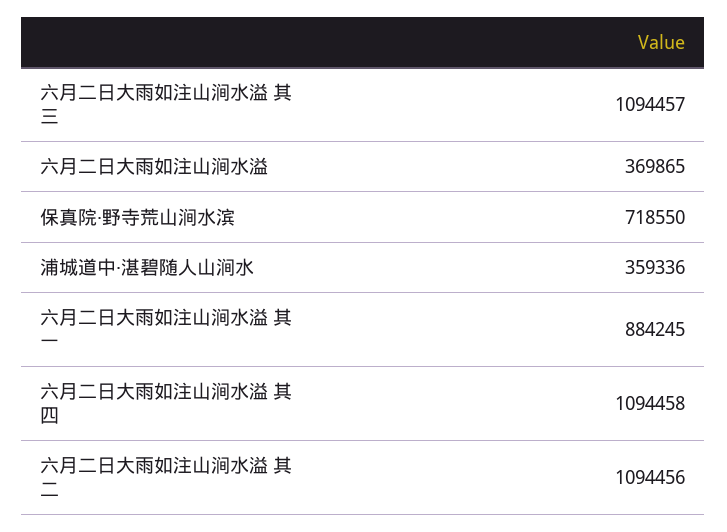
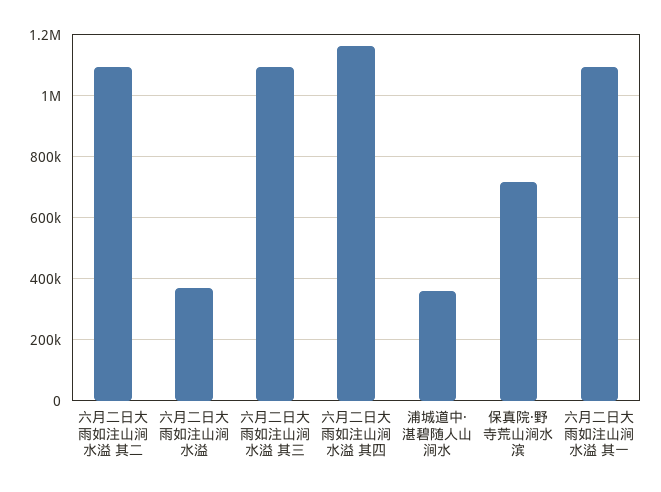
  {
    "六月二日大雨如注山涧水溢 其三": 1094457,
    "六月二日大雨如注山涧水溢": 369865,
    "保真院·野寺荒山涧水滨": 718550,
    "浦城道中·湛碧随人山涧水": 359336,
-   "六月二日大雨如注山涧水溢 其一": 884245,
+   "六月二日大雨如注山涧水溢 其一": 1100000,
-   "六月二日大雨如注山涧水溢 其四": 1094458,
+   "六月二日大雨如注山涧水溢 其四": 1160000,
    "六月二日大雨如注山涧水溢 其二": 1094456
  }

